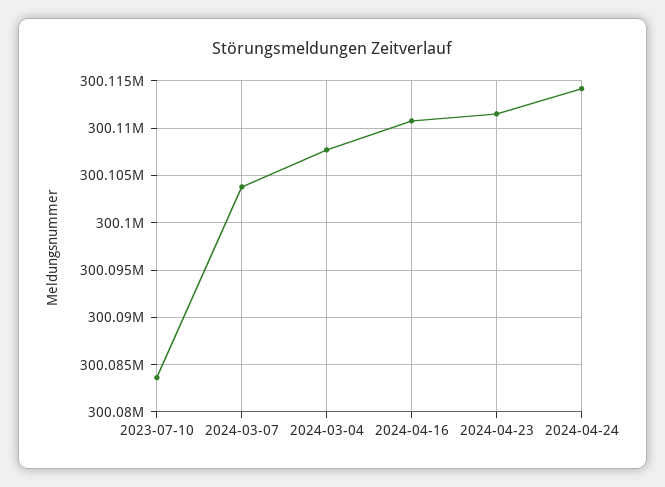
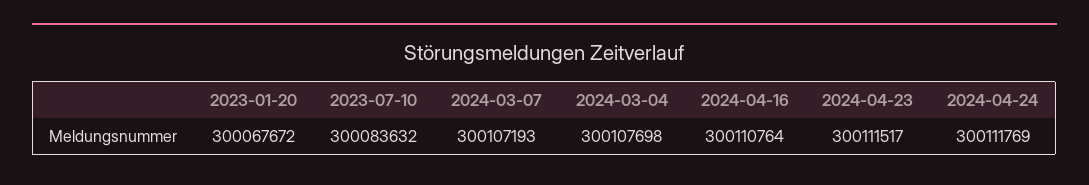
  {
    "2023-07-10": 300083632,
-   "2024-03-07": 300104000,
+   "2024-03-07": 300107193,
    "2024-03-04": 300107698,
    "2024-04-16": 300110764,
    "2024-04-23": 300111517,
-   "2024-04-24": 300114000
+   "2024-04-24": 300111769,
+   "2023-01-20": 300067672
  }

